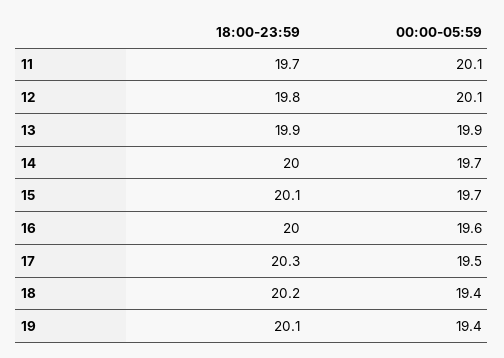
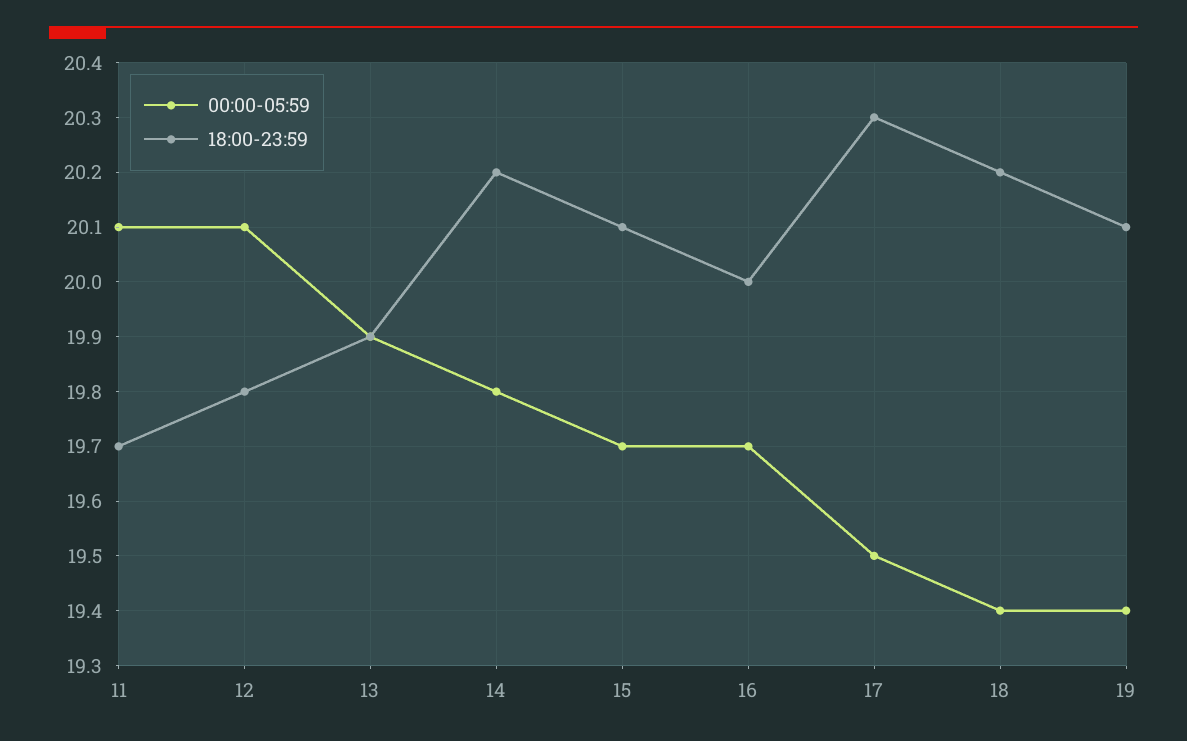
  {
    "18:00-23:59": {
      "11": 19.7,
      "12": 19.8,
      "13": 19.9,
-     "14": 20,
+     "14": 20.2,
      "15": 20.1,
      "16": 20,
      "17": 20.3,
      "18": 20.2,
      "19": 20.1
    },
    "00:00-05:59": {
      "11": 20.1,
      "12": 20.1,
      "13": 19.9,
-     "14": 19.7,
+     "14": 19.8,
      "15": 19.7,
-     "16": 19.6,
+     "16": 19.7,
      "17": 19.5,
      "18": 19.4,
      "19": 19.4
    }
  }

